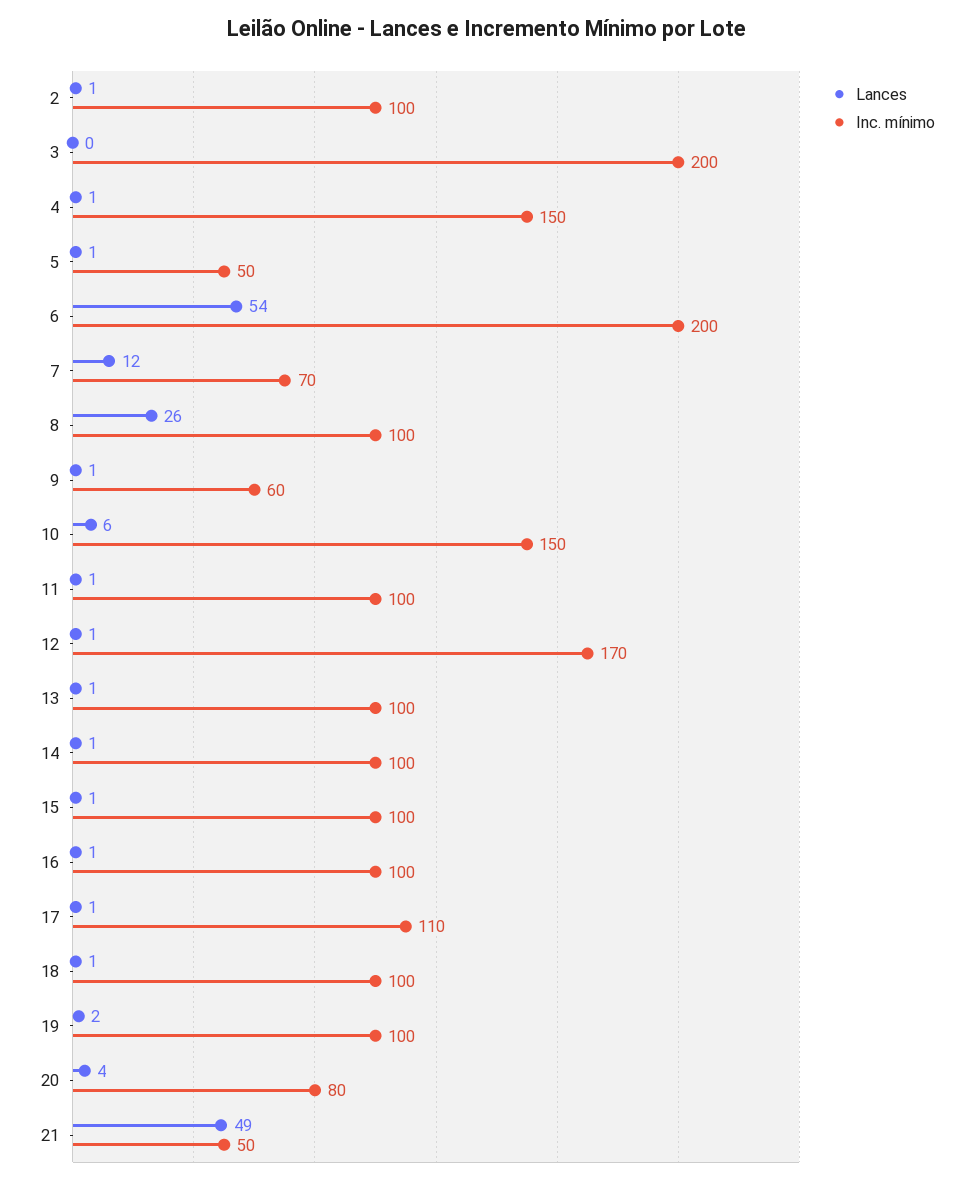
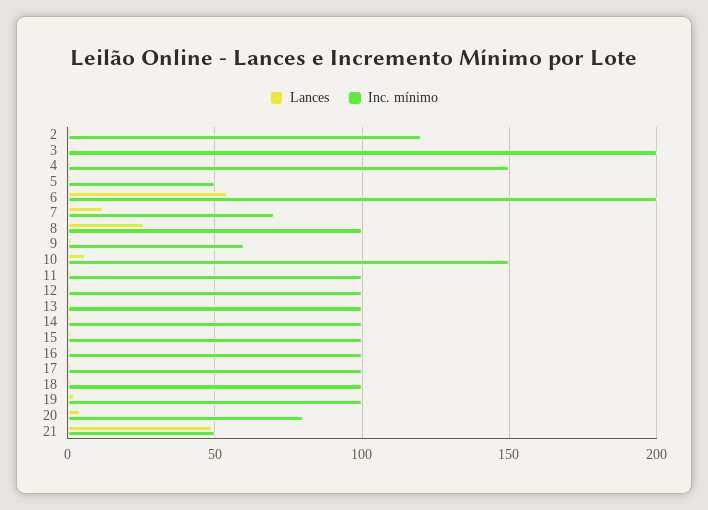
  {
    "Lances": {
      "2": 1,
      "3": 0,
      "4": 1,
      "5": 1,
      "6": 54,
      "7": 12,
      "8": 26,
      "9": 1,
      "10": 6,
      "11": 1,
      "12": 1,
      "13": 1,
      "14": 1,
      "15": 1,
      "16": 1,
      "17": 1,
      "18": 1,
      "19": 2,
      "20": 4,
      "21": 49
    },
    "Inc. mínimo": {
-     "2": 100,
+     "2": 120,
      "3": 200,
      "4": 150,
      "5": 50,
      "6": 200,
      "7": 70,
      "8": 100,
      "9": 60,
      "10": 150,
      "11": 100,
-     "12": 170,
+     "12": 100,
      "13": 100,
      "14": 100,
      "15": 100,
      "16": 100,
-     "17": 110,
+     "17": 100,
      "18": 100,
      "19": 100,
      "20": 80,
      "21": 50
    }
  }

